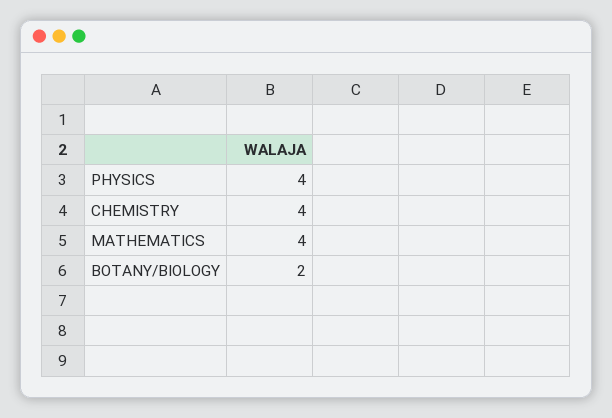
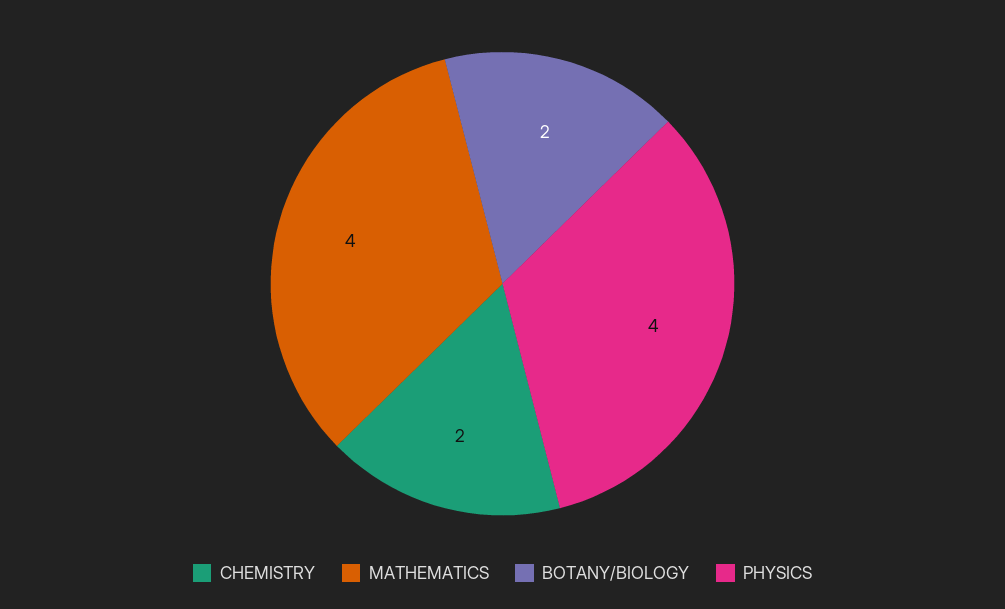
  {
    "PHYSICS": 4,
-   "CHEMISTRY": 4,
+   "CHEMISTRY": 2,
    "MATHEMATICS": 4,
    "BOTANY/BIOLOGY": 2
  }

